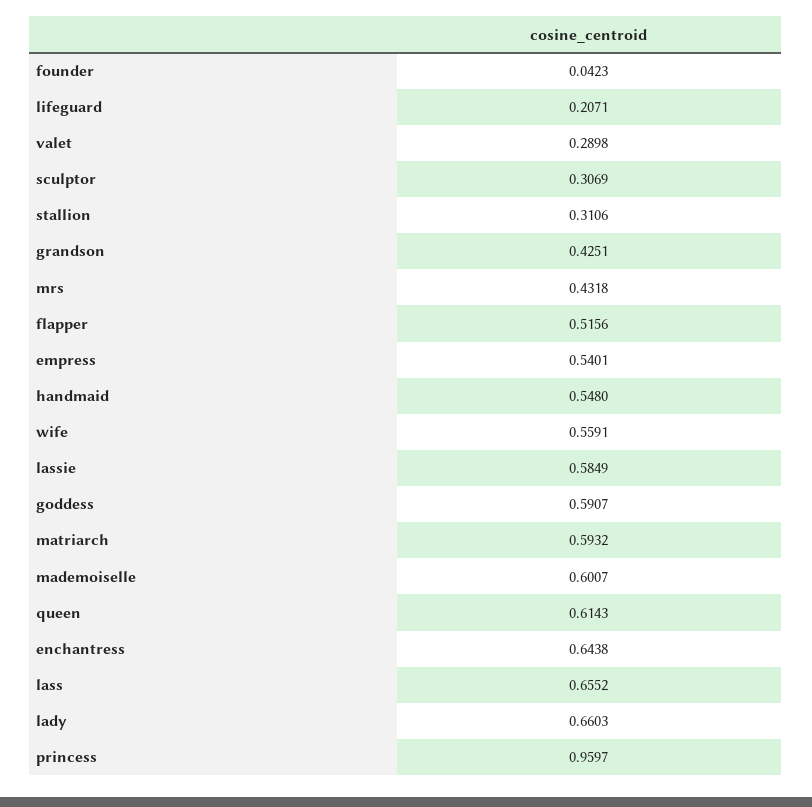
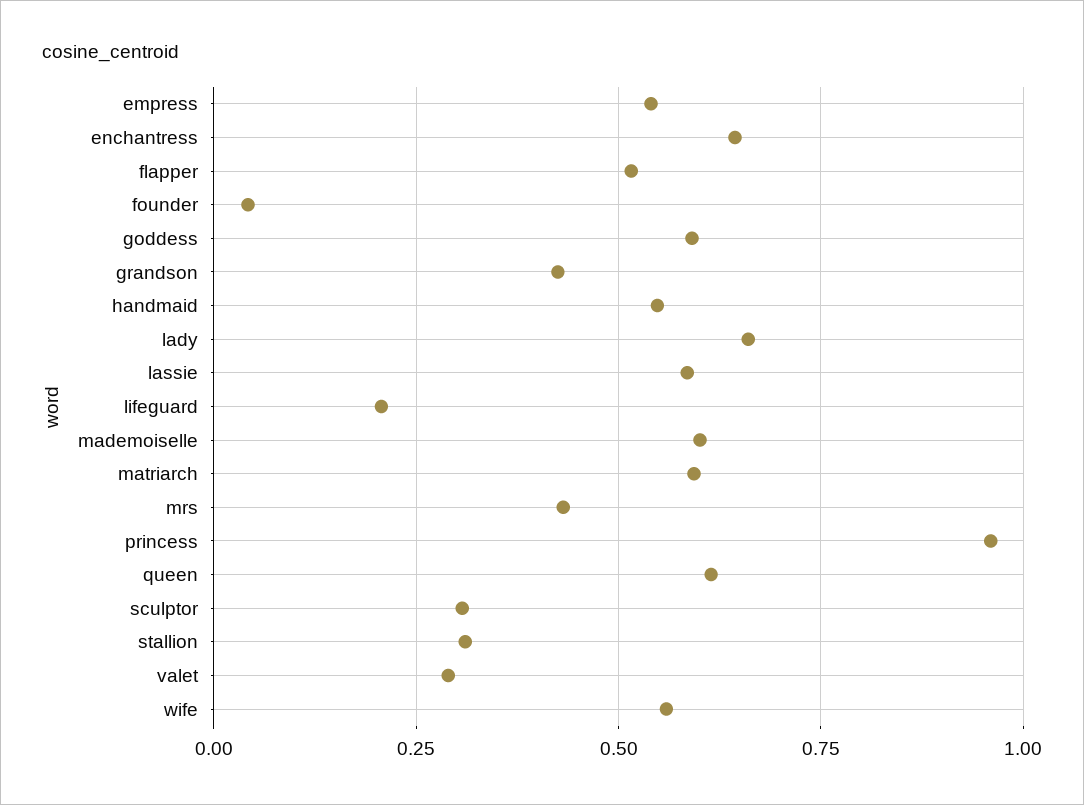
  {
    "founder": 0.0423,
    "lifeguard": 0.2071,
    "valet": 0.2898,
    "sculptor": 0.3069,
    "stallion": 0.3106,
    "grandson": 0.4251,
    "mrs": 0.4318,
    "flapper": 0.5156,
    "empress": 0.5401,
    "handmaid": 0.548,
    "wife": 0.5591,
    "lassie": 0.5849,
    "goddess": 0.5907,
    "matriarch": 0.5932,
    "mademoiselle": 0.6007,
    "queen": 0.6143,
    "enchantress": 0.6438,
-   "lass": 0.6552,
    "lady": 0.6603,
    "princess": 0.9597
  }

